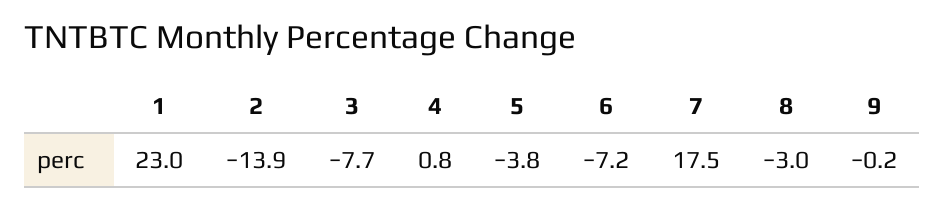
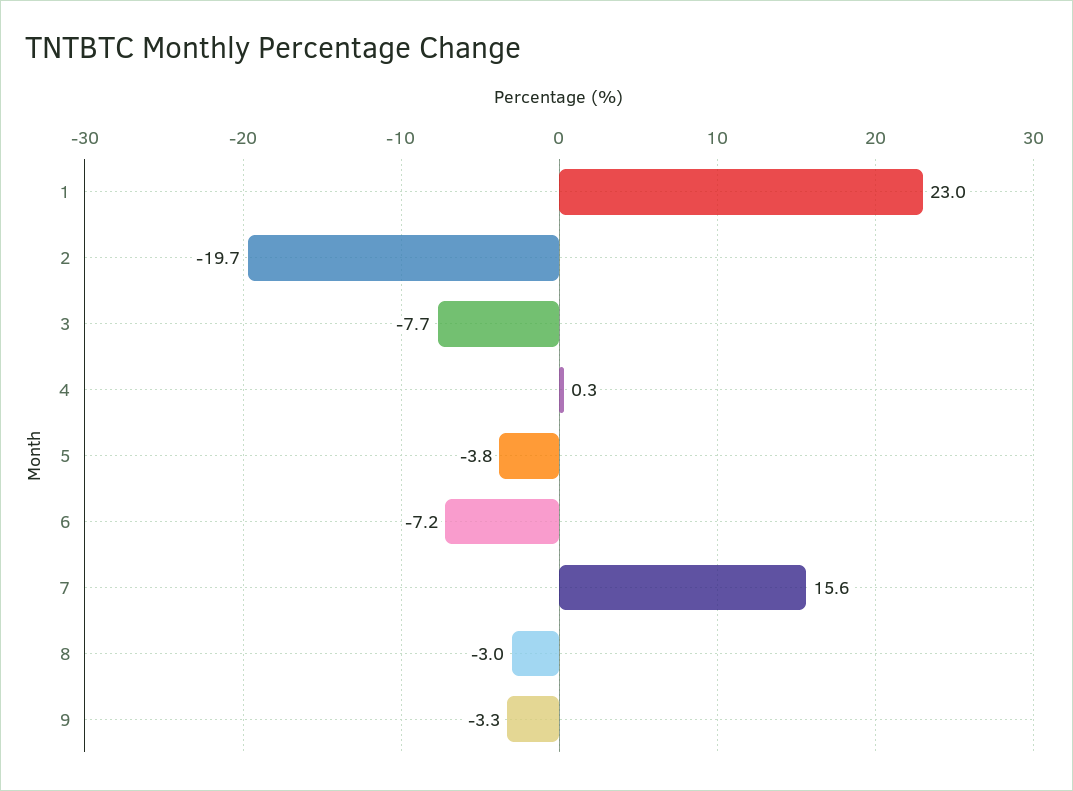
  {
    "1": 23,
-   "2": -13.9,
+   "2": -19.7,
    "3": -7.7,
-   "4": 0.8,
+   "4": 0.3,
    "5": -3.8,
    "6": -7.2,
-   "7": 17.5,
+   "7": 15.6,
    "8": -3,
-   "9": -0.2
+   "9": -3.3
  }

